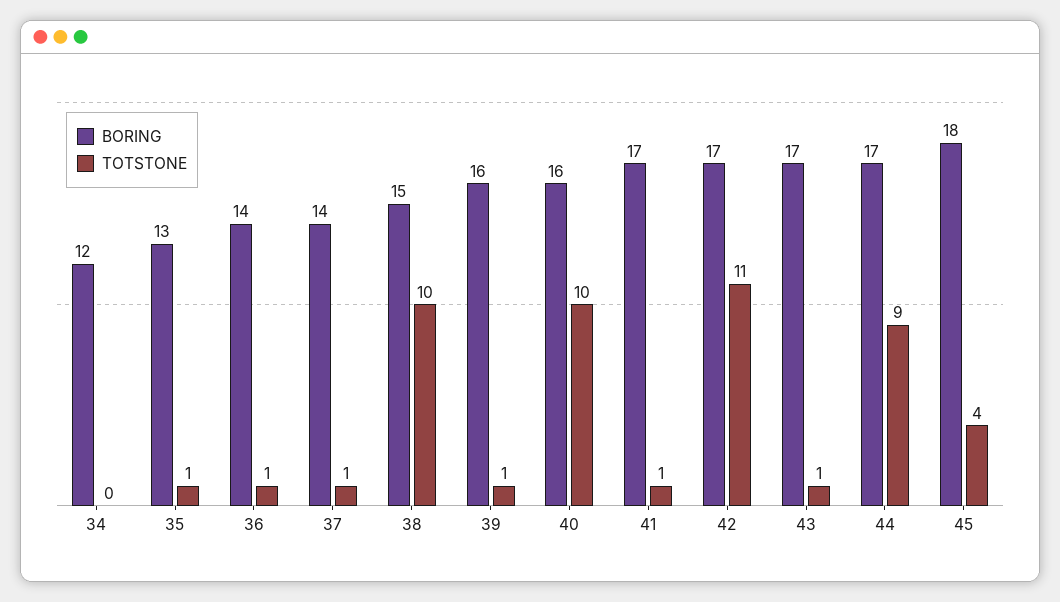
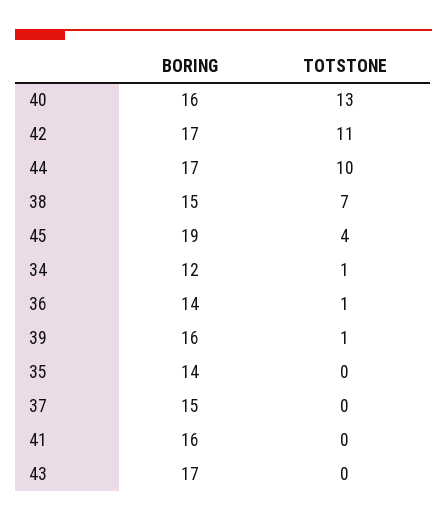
  {
    "BORING": {
      "34": 12,
-     "35": 13,
+     "35": 14,
      "36": 14,
-     "37": 14,
+     "37": 15,
      "38": 15,
      "39": 16,
      "40": 16,
-     "41": 17,
+     "41": 16,
      "42": 17,
      "43": 17,
      "44": 17,
-     "45": 18
+     "45": 19
    },
    "TOTSTONE": {
-     "34": 0,
+     "34": 1,
-     "35": 1,
+     "35": 0,
      "36": 1,
-     "37": 1,
+     "37": 0,
-     "38": 10,
+     "38": 7,
      "39": 1,
-     "40": 10,
+     "40": 13,
-     "41": 1,
+     "41": 0,
      "42": 11,
-     "43": 1,
+     "43": 0,
-     "44": 9,
+     "44": 10,
      "45": 4
    }
  }

